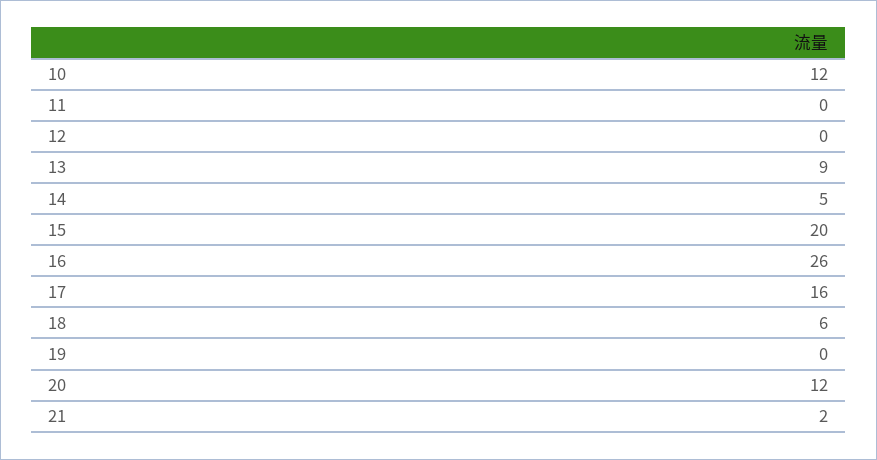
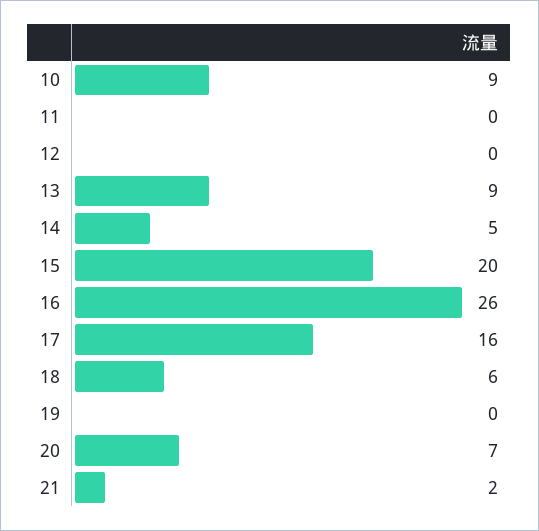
  {
-   "10": 12,
+   "10": 9,
    "11": 0,
    "12": 0,
    "13": 9,
    "14": 5,
    "15": 20,
    "16": 26,
    "17": 16,
    "18": 6,
    "19": 0,
-   "20": 12,
+   "20": 7,
    "21": 2
  }

